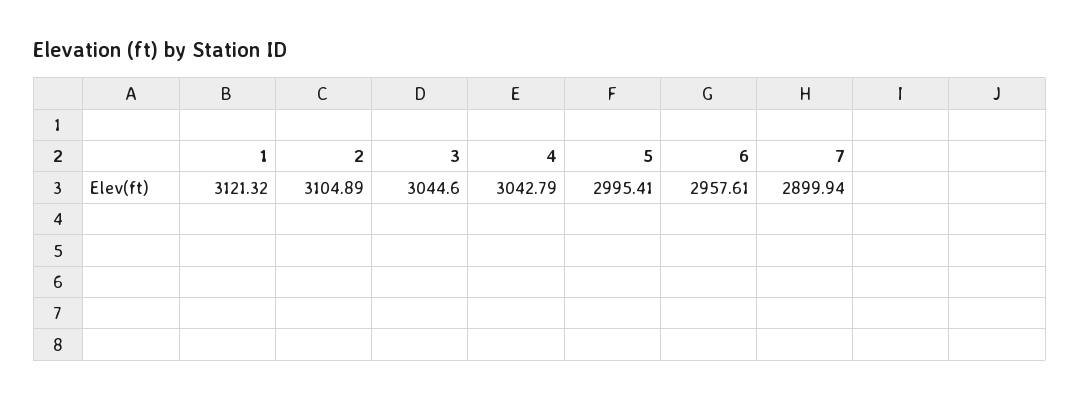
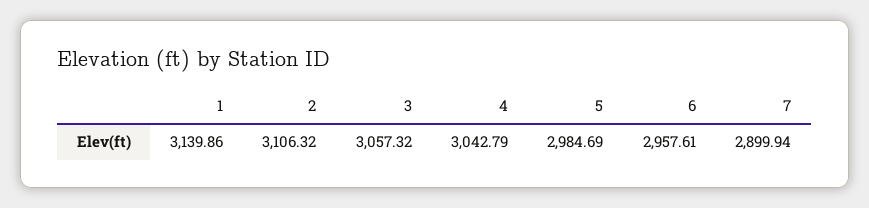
  {
-   "1": 3121.32,
+   "1": 3139.86,
-   "2": 3104.89,
+   "2": 3106.32,
-   "3": 3044.6,
+   "3": 3057.32,
    "4": 3042.79,
-   "5": 2995.41,
+   "5": 2984.69,
    "6": 2957.61,
    "7": 2899.94
  }

